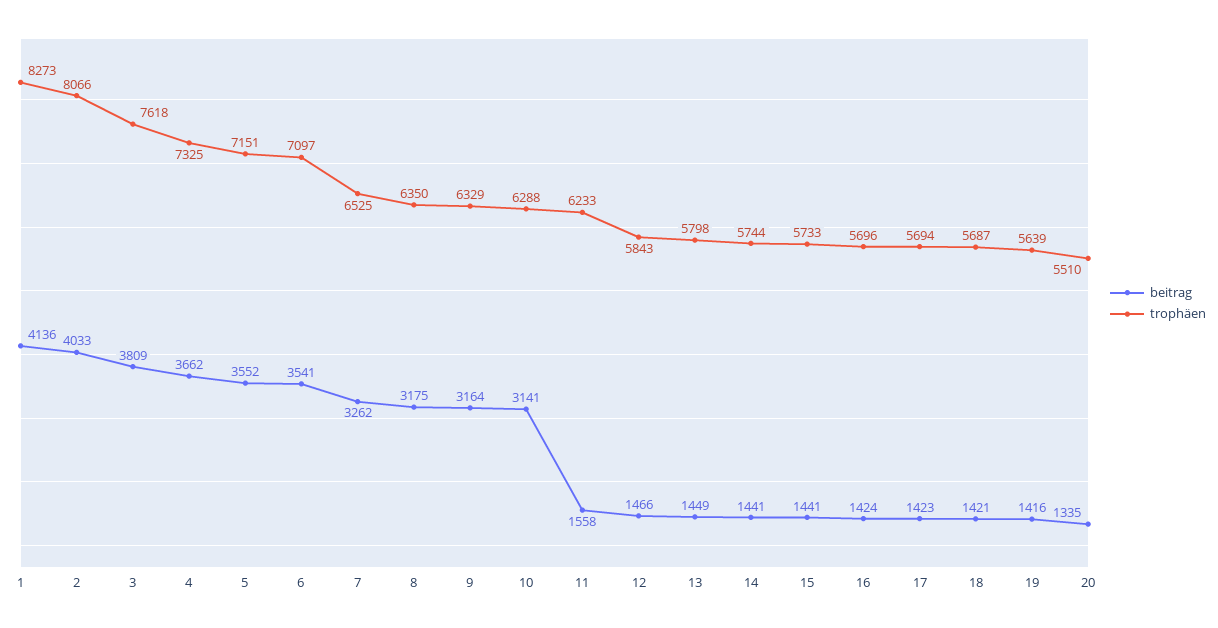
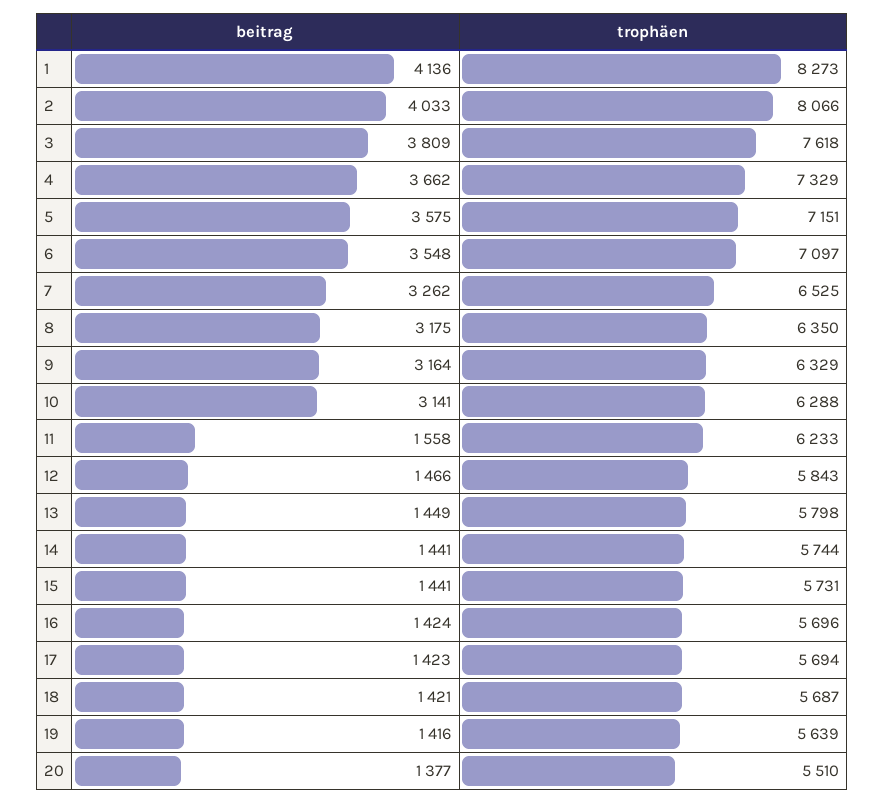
  {
    "beitrag": {
      "1": 4136,
      "2": 4033,
      "3": 3809,
      "4": 3662,
-     "5": 3552,
+     "5": 3575,
-     "6": 3541,
+     "6": 3548,
      "7": 3262,
      "8": 3175,
      "9": 3164,
      "10": 3141,
      "11": 1558,
      "12": 1466,
      "13": 1449,
      "14": 1441,
      "15": 1441,
      "16": 1424,
      "17": 1423,
      "18": 1421,
      "19": 1416,
-     "20": 1335
+     "20": 1377
    },
    "trophäen": {
      "1": 8273,
      "2": 8066,
      "3": 7618,
-     "4": 7325,
+     "4": 7329,
      "5": 7151,
      "6": 7097,
      "7": 6525,
      "8": 6350,
      "9": 6329,
      "10": 6288,
      "11": 6233,
      "12": 5843,
      "13": 5798,
      "14": 5744,
-     "15": 5733,
+     "15": 5731,
      "16": 5696,
      "17": 5694,
      "18": 5687,
      "19": 5639,
      "20": 5510
    }
  }

